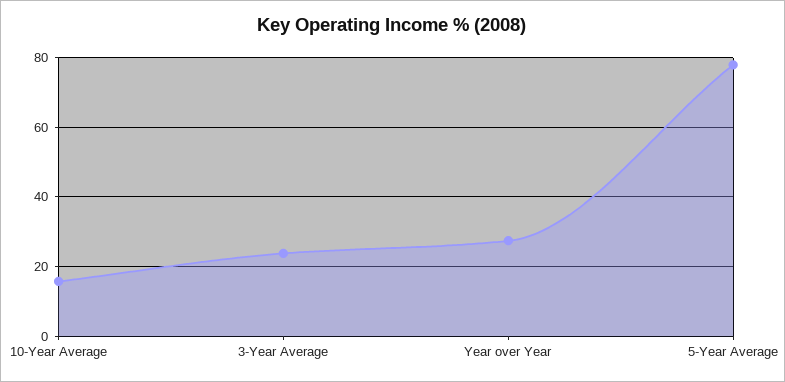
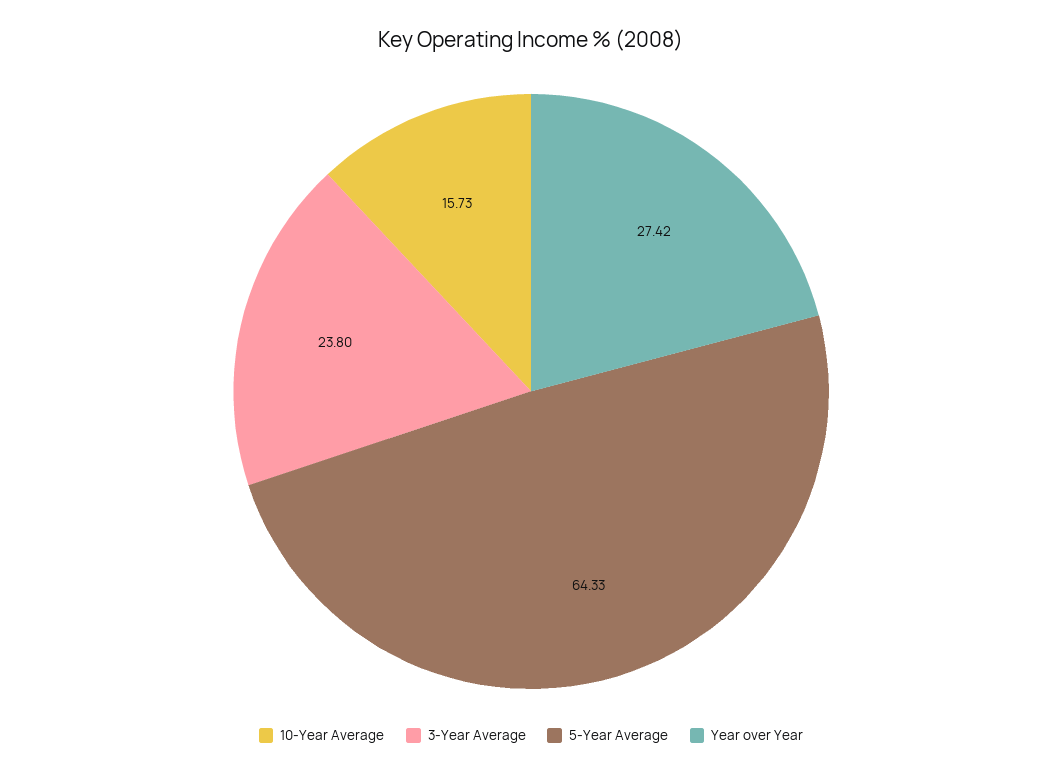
  {
    "10-Year Average": 15.73,
    "3-Year Average": 23.8,
    "Year over Year": 27.42,
-   "5-Year Average": 78
+   "5-Year Average": 64.33
  }

